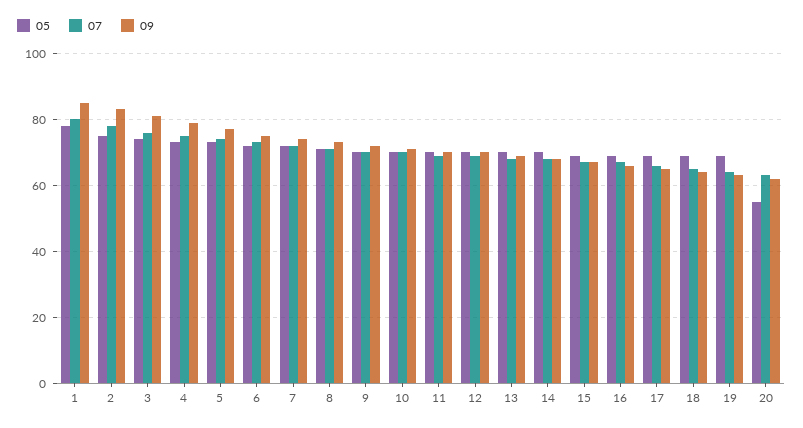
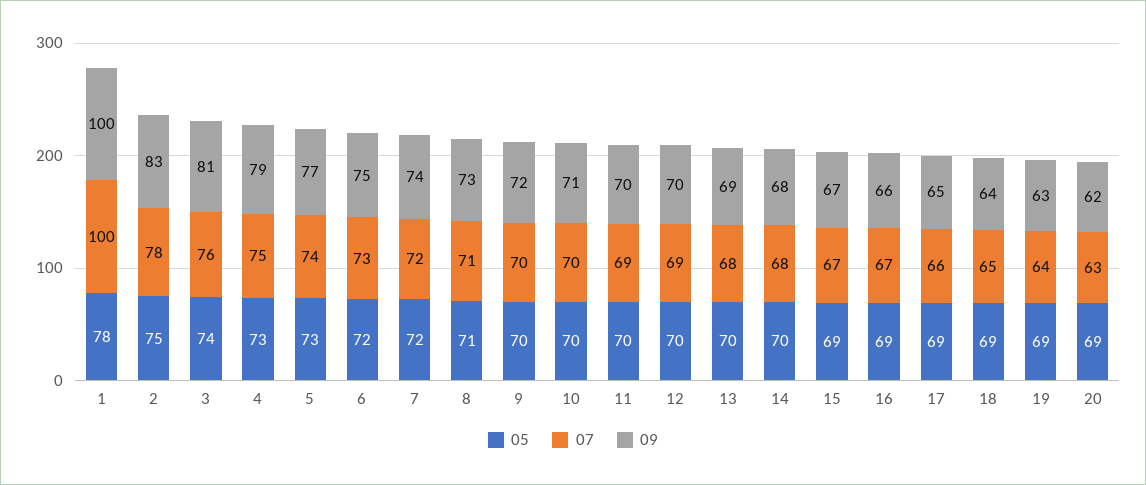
  {
    "05": {
      "1": 78,
      "2": 75,
      "3": 74,
      "4": 73,
      "5": 73,
      "6": 72,
      "7": 72,
      "8": 71,
      "9": 70,
      "10": 70,
      "11": 70,
      "12": 70,
      "13": 70,
      "14": 70,
      "15": 69,
      "16": 69,
      "17": 69,
      "18": 69,
      "19": 69,
-     "20": 55
+     "20": 69
    },
    "07": {
-     "1": 80,
+     "1": 100,
      "2": 78,
      "3": 76,
      "4": 75,
      "5": 74,
      "6": 73,
      "7": 72,
      "8": 71,
      "9": 70,
      "10": 70,
      "11": 69,
      "12": 69,
      "13": 68,
      "14": 68,
      "15": 67,
      "16": 67,
      "17": 66,
      "18": 65,
      "19": 64,
      "20": 63
    },
    "09": {
-     "1": 85,
+     "1": 100,
      "2": 83,
      "3": 81,
      "4": 79,
      "5": 77,
      "6": 75,
      "7": 74,
      "8": 73,
      "9": 72,
      "10": 71,
      "11": 70,
      "12": 70,
      "13": 69,
      "14": 68,
      "15": 67,
      "16": 66,
      "17": 65,
      "18": 64,
      "19": 63,
      "20": 62
    }
  }

